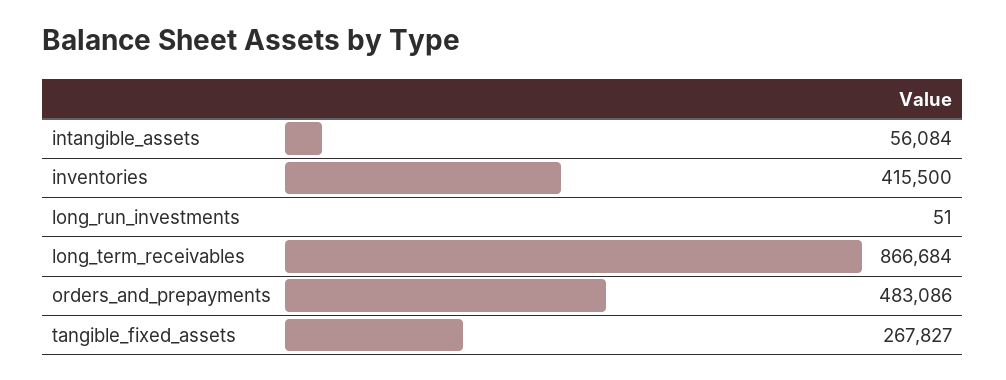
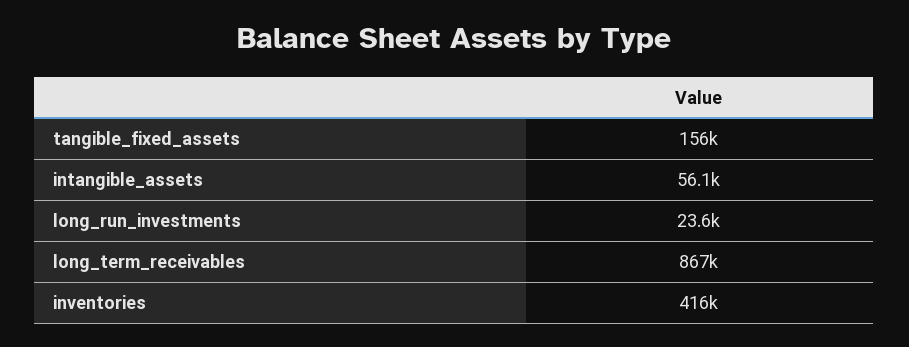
  {
    "intangible_assets": 56084,
    "inventories": 415500,
-   "long_run_investments": 51,
+   "long_run_investments": 23600,
    "long_term_receivables": 866684,
-   "orders_and_prepayments": 483086,
-   "tangible_fixed_assets": 267827
+   "tangible_fixed_assets": 156000
  }

